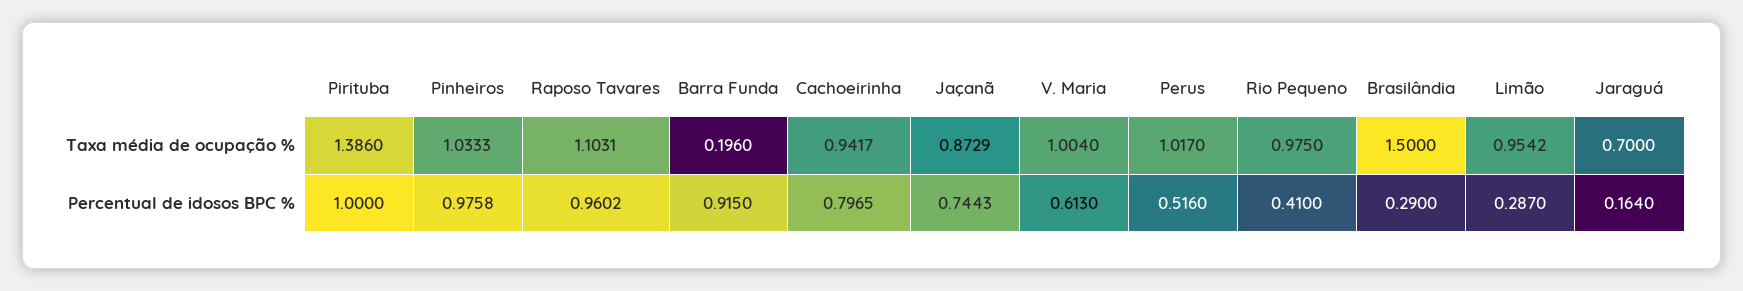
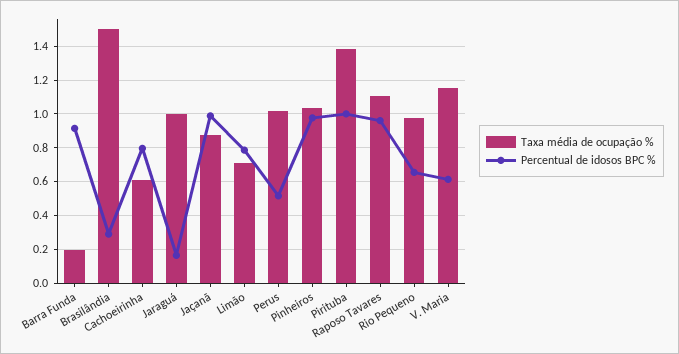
  {
    "Taxa média de ocupação %": {
      "Pirituba": 1.386,
      "Pinheiros": 1.0333,
      "Raposo Tavares": 1.1031,
      "Barra Funda": 0.196,
-     "Cachoeirinha": 0.9417,
+     "Cachoeirinha": 0.6,
      "Jaçanã": 0.8729,
-     "V. Maria": 1.004,
+     "V. Maria": 1.15,
      "Perus": 1.017,
      "Rio Pequeno": 0.975,
      "Brasilândia": 1.5,
-     "Limão": 0.9542,
+     "Limão": 0.7,
-     "Jaraguá": 0.7
+     "Jaraguá": 1
    },
    "Percentual de idosos BPC %": {
      "Pirituba": 1,
      "Pinheiros": 0.9758,
      "Raposo Tavares": 0.9602,
      "Barra Funda": 0.915,
      "Cachoeirinha": 0.7965,
-     "Jaçanã": 0.7443,
+     "Jaçanã": 1,
      "V. Maria": 0.613,
      "Perus": 0.516,
-     "Rio Pequeno": 0.41,
+     "Rio Pequeno": 0.65,
      "Brasilândia": 0.29,
-     "Limão": 0.287,
+     "Limão": 0.8,
      "Jaraguá": 0.164
    }
  }

